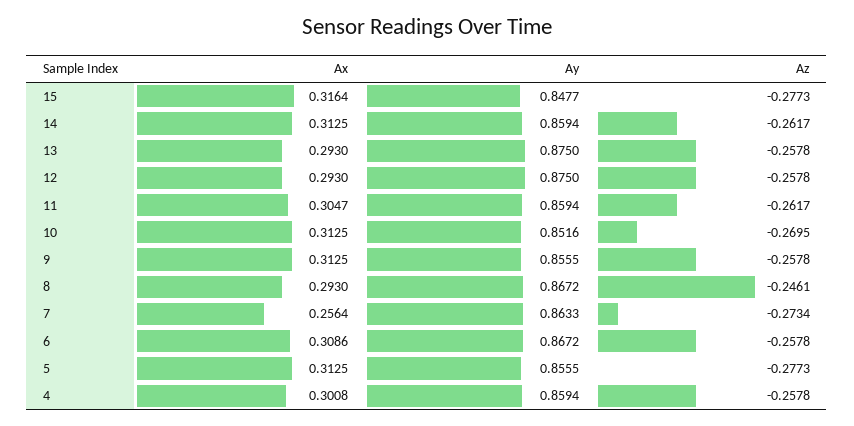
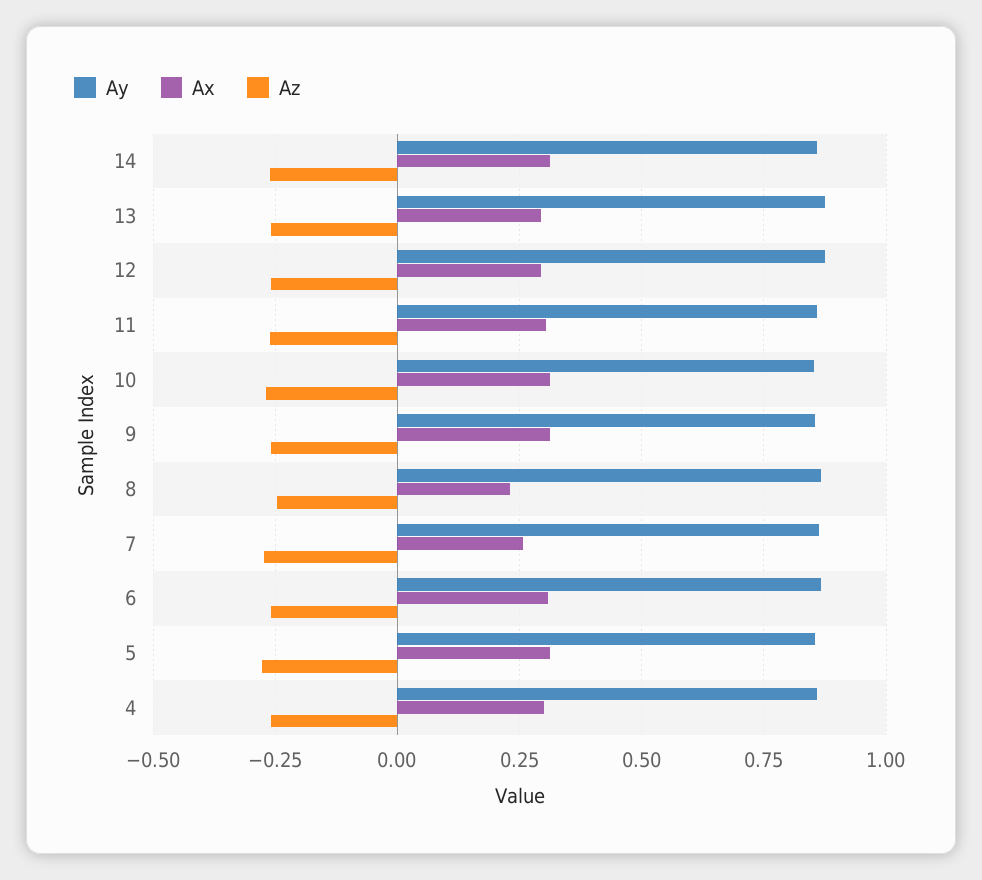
  {
    "Ax": {
-     "15": 0.3164,
      "14": 0.3125,
      "13": 0.293,
      "12": 0.293,
      "11": 0.3047,
      "10": 0.3125,
      "9": 0.3125,
-     "8": 0.293,
+     "8": 0.225,
      "7": 0.2564,
      "6": 0.3086,
      "5": 0.3125,
      "4": 0.3008
    },
    "Ay": {
-     "15": 0.8477,
      "14": 0.8594,
      "13": 0.875,
      "12": 0.875,
      "11": 0.8594,
      "10": 0.8516,
      "9": 0.8555,
      "8": 0.8672,
      "7": 0.8633,
      "6": 0.8672,
      "5": 0.8555,
      "4": 0.8594
    },
    "Az": {
-     "15": -0.2773,
      "14": -0.2617,
      "13": -0.2578,
      "12": -0.2578,
      "11": -0.2617,
      "10": -0.2695,
      "9": -0.2578,
      "8": -0.2461,
      "7": -0.2734,
      "6": -0.2578,
      "5": -0.2773,
      "4": -0.2578
    }
  }

